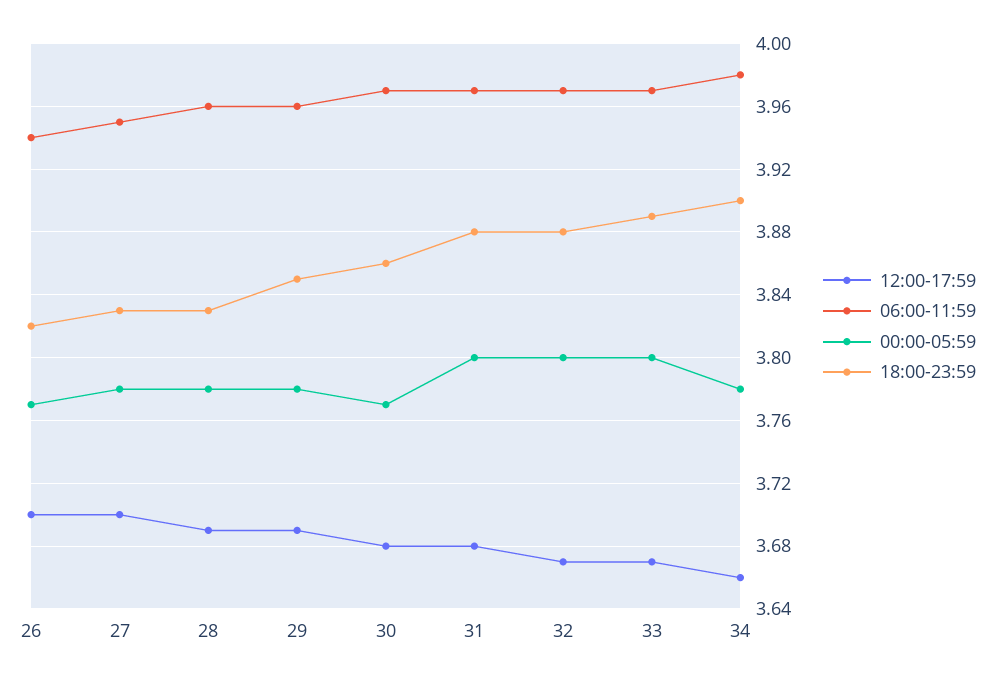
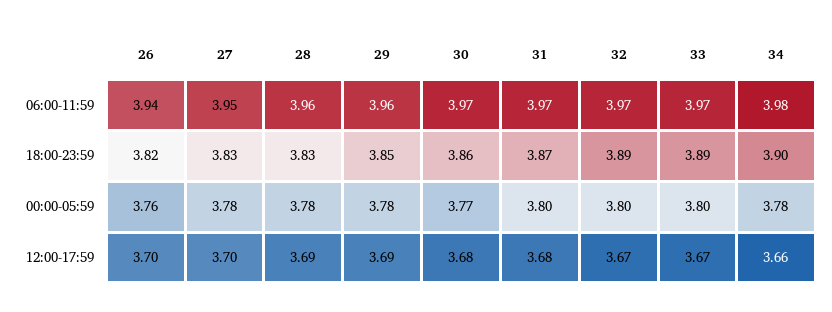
  {
    "12:00-17:59": {
      "26": 3.7,
      "27": 3.7,
      "28": 3.69,
      "29": 3.69,
      "30": 3.68,
      "31": 3.68,
      "32": 3.67,
      "33": 3.67,
      "34": 3.66
    },
    "06:00-11:59": {
      "26": 3.94,
      "27": 3.95,
      "28": 3.96,
      "29": 3.96,
      "30": 3.97,
      "31": 3.97,
      "32": 3.97,
      "33": 3.97,
      "34": 3.98
    },
    "00:00-05:59": {
-     "26": 3.77,
+     "26": 3.76,
      "27": 3.78,
      "28": 3.78,
      "29": 3.78,
      "30": 3.77,
      "31": 3.8,
      "32": 3.8,
      "33": 3.8,
      "34": 3.78
    },
    "18:00-23:59": {
      "26": 3.82,
      "27": 3.83,
      "28": 3.83,
      "29": 3.85,
      "30": 3.86,
-     "31": 3.88,
+     "31": 3.87,
-     "32": 3.88,
+     "32": 3.89,
      "33": 3.89,
      "34": 3.9
    }
  }

